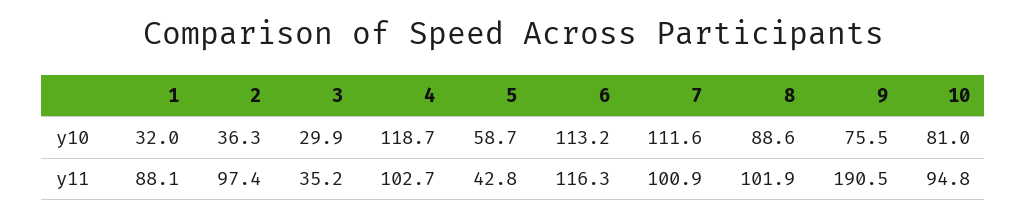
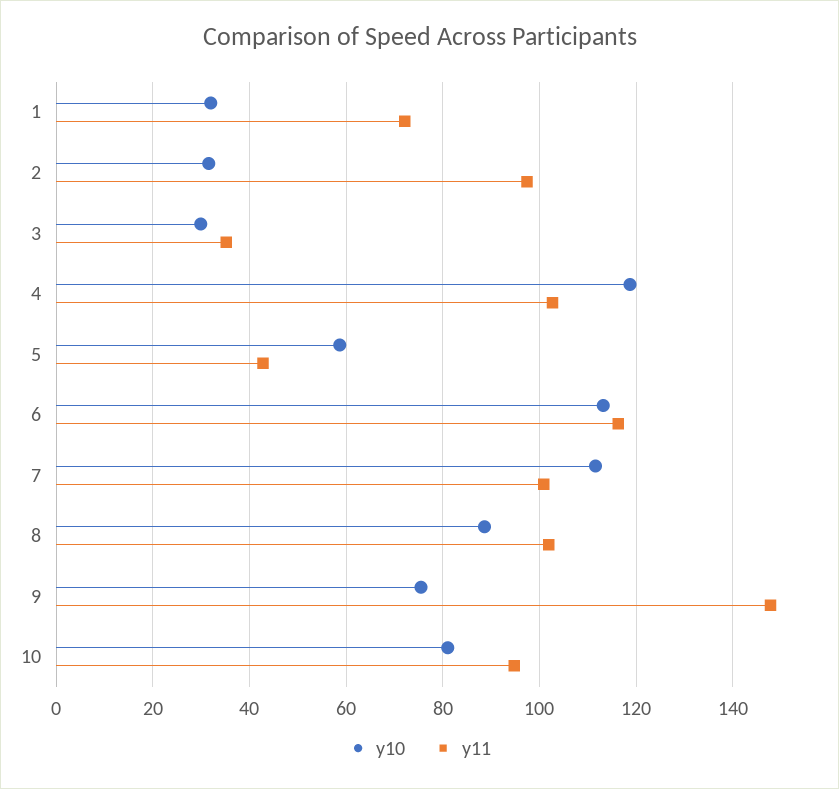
  {
    "y10": {
      "1": 32,
-     "2": 36.3,
+     "2": 32,
      "3": 29.9,
      "4": 118.7,
      "5": 58.7,
      "6": 113.2,
      "7": 111.6,
      "8": 88.6,
      "9": 75.5,
      "10": 81
    },
    "y11": {
-     "1": 88.1,
+     "1": 72,
      "2": 97.4,
      "3": 35.2,
      "4": 102.7,
      "5": 42.8,
      "6": 116.3,
      "7": 100.9,
      "8": 101.9,
-     "9": 190.5,
+     "9": 148,
      "10": 94.8
    }
  }

